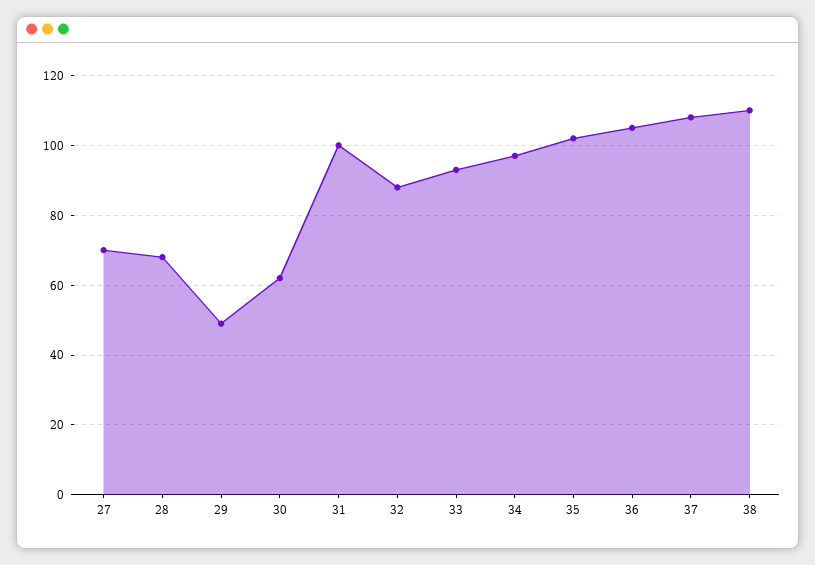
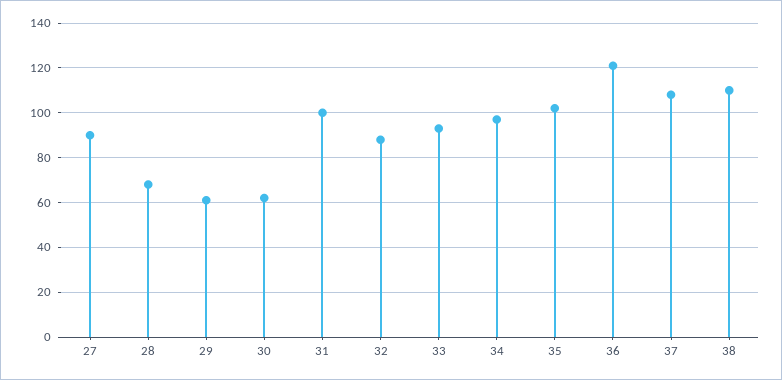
  {
-   "27": 70,
+   "27": 90,
    "28": 70,
-   "29": 50,
+   "29": 60,
    "30": 60,
    "31": 100,
    "32": 90,
    "33": 95,
    "34": 95,
    "35": 100,
-   "36": 105,
+   "36": 120,
    "37": 110,
    "38": 110
  }

